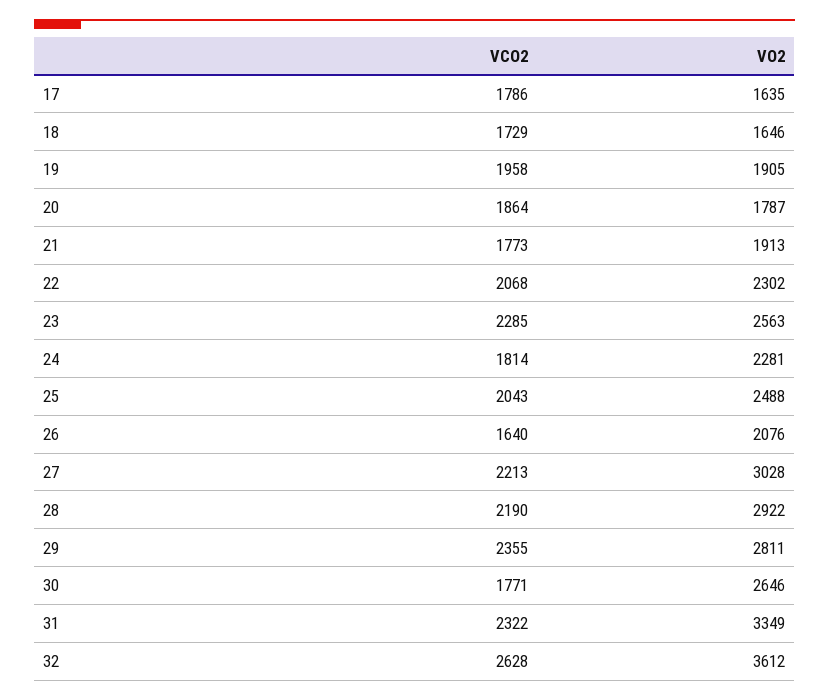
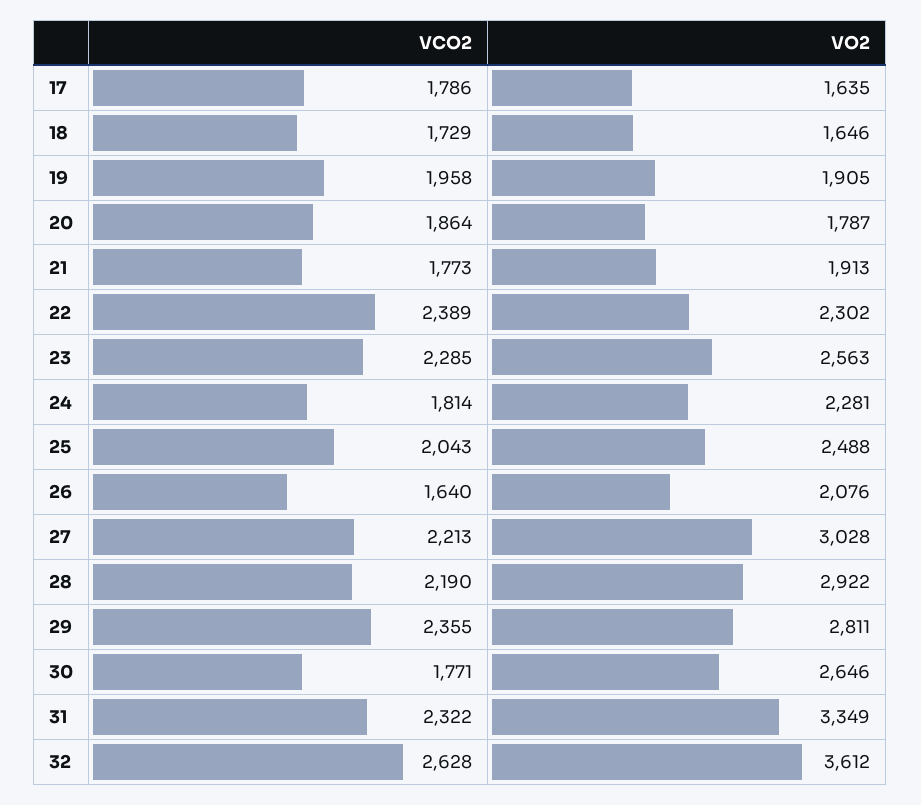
  {
    "VCO2": {
      "17": 1786,
      "18": 1729,
      "19": 1958,
      "20": 1864,
      "21": 1773,
-     "22": 2068,
+     "22": 2389,
      "23": 2285,
      "24": 1814,
      "25": 2043,
      "26": 1640,
      "27": 2213,
      "28": 2190,
      "29": 2355,
      "30": 1771,
      "31": 2322,
      "32": 2628
    },
    "VO2": {
      "17": 1635,
      "18": 1646,
      "19": 1905,
      "20": 1787,
      "21": 1913,
      "22": 2302,
      "23": 2563,
      "24": 2281,
      "25": 2488,
      "26": 2076,
      "27": 3028,
      "28": 2922,
      "29": 2811,
      "30": 2646,
      "31": 3349,
      "32": 3612
    }
  }

